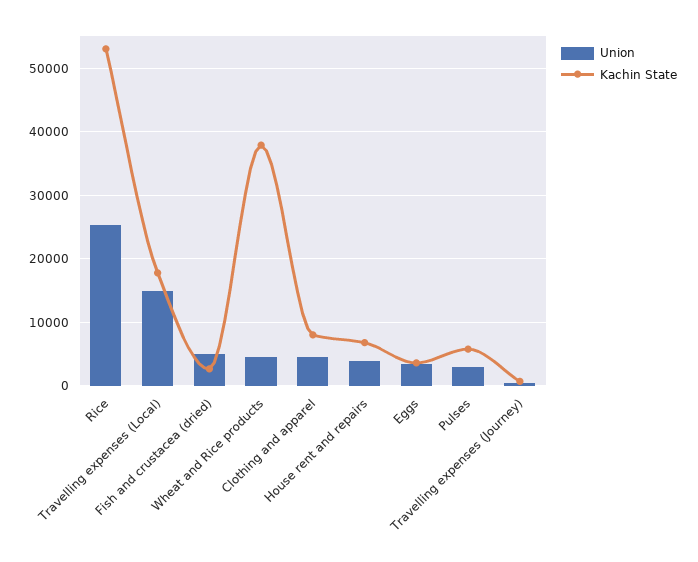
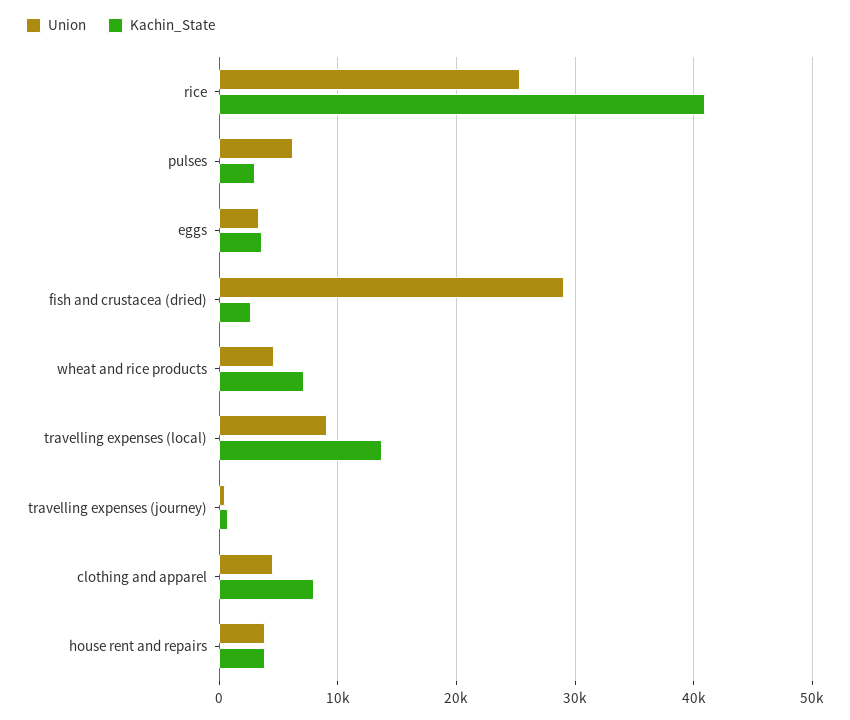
  {
    "Union": {
      "Rice": 25000,
-     "Travelling expenses (Local)": 15000,
+     "Travelling expenses (Local)": 9000,
-     "Fish and crustacea (dried)": 5000,
+     "Fish and crustacea (dried)": 29000,
      "Wheat and Rice products": 5000,
      "Clothing and apparel": 5000,
      "House rent and repairs": 4000,
      "Eggs": 3000,
-     "Pulses": 3000,
+     "Pulses": 6000,
      "Travelling expenses (Journey)": 0
    },
    "Kachin State": {
-     "Rice": 53000,
+     "Rice": 41000,
-     "Travelling expenses (Local)": 18000,
+     "Travelling expenses (Local)": 14000,
      "Fish and crustacea (dried)": 3000,
-     "Wheat and Rice products": 38000,
+     "Wheat and Rice products": 7000,
      "Clothing and apparel": 8000,
-     "House rent and repairs": 7000,
+     "House rent and repairs": 4000,
      "Eggs": 4000,
-     "Pulses": 6000,
+     "Pulses": 3000,
      "Travelling expenses (Journey)": 1000
    }
  }

